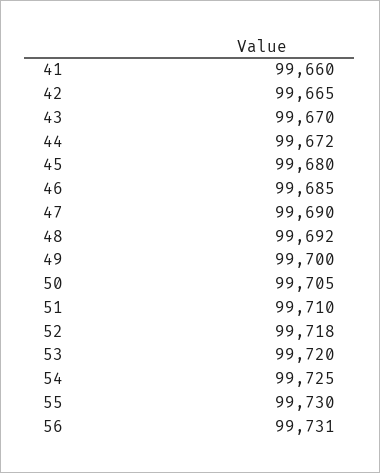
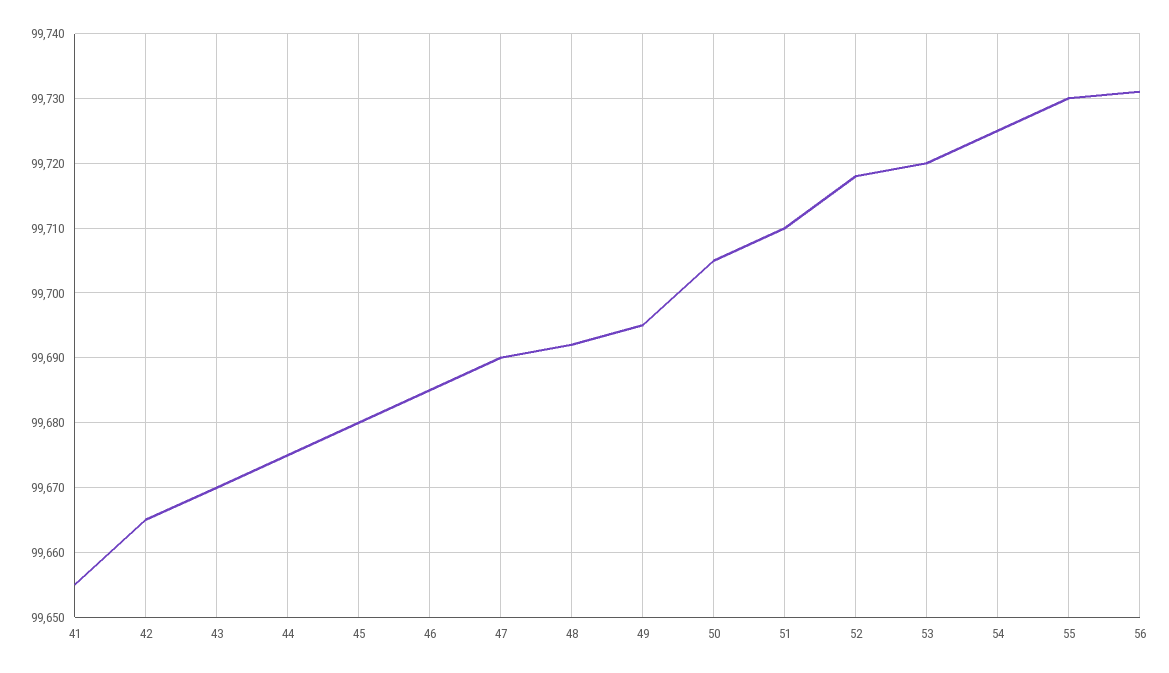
  {
-   "41": 99660,
+   "41": 99655,
    "42": 99665,
    "43": 99670,
-   "44": 99672,
+   "44": 99675,
    "45": 99680,
    "46": 99685,
    "47": 99690,
    "48": 99692,
-   "49": 99700,
+   "49": 99695,
    "50": 99705,
    "51": 99710,
    "52": 99718,
    "53": 99720,
    "54": 99725,
    "55": 99730,
    "56": 99731
  }

